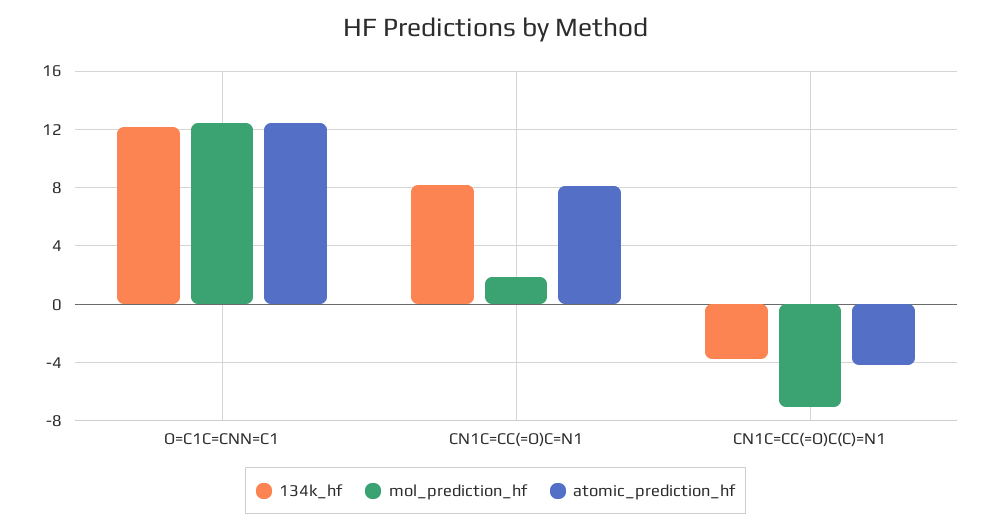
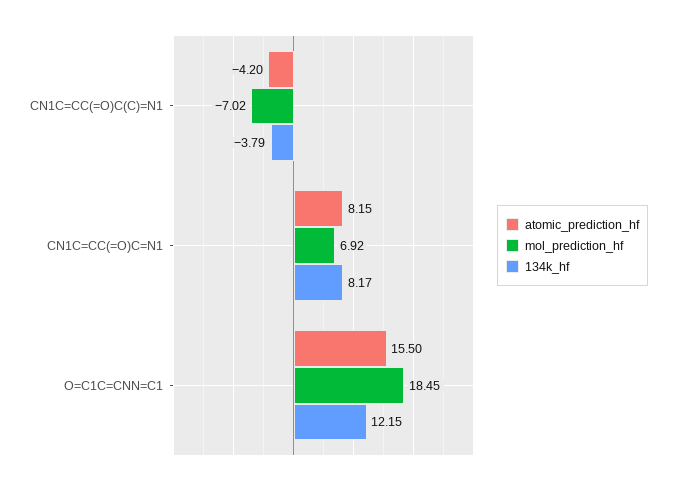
  {
    "134k_hf": {
      "O=C1C=CNN=C1": 12.15,
      "CN1C=CC(=O)C=N1": 8.17,
      "CN1C=CC(=O)C(C)=N1": -3.79
    },
    "mol_prediction_hf": {
-     "O=C1C=CNN=C1": 12.5,
+     "O=C1C=CNN=C1": 18.45,
-     "CN1C=CC(=O)C=N1": 2,
+     "CN1C=CC(=O)C=N1": 6.92,
      "CN1C=CC(=O)C(C)=N1": -7.02
    },
    "atomic_prediction_hf": {
-     "O=C1C=CNN=C1": 12.5,
+     "O=C1C=CNN=C1": 15.5,
      "CN1C=CC(=O)C=N1": 8.15,
      "CN1C=CC(=O)C(C)=N1": -4.2
    }
  }

